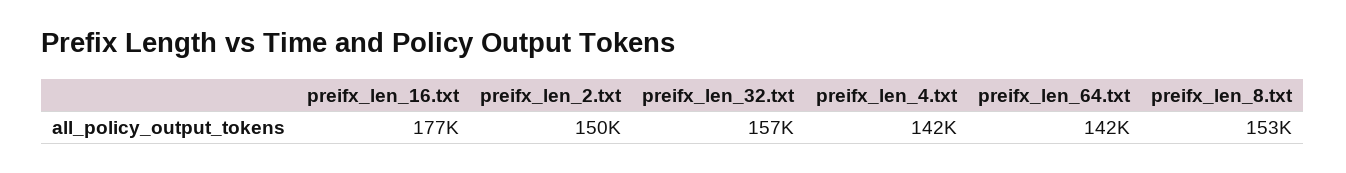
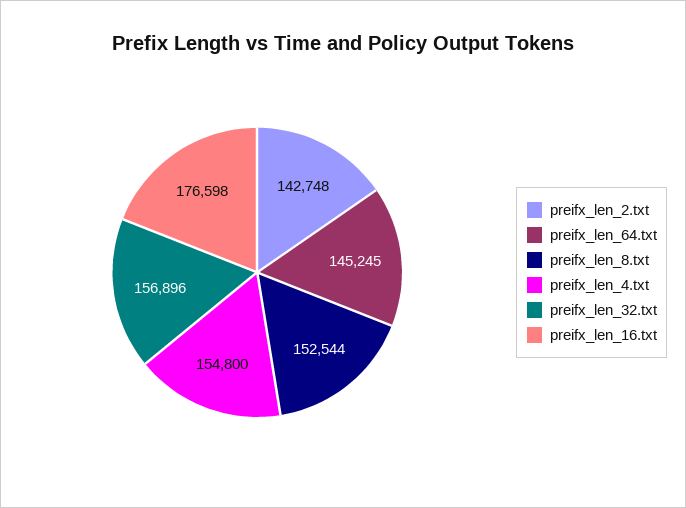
  {
    "preifx_len_16.txt": 176598,
-   "preifx_len_2.txt": 150000,
+   "preifx_len_2.txt": 142748,
    "preifx_len_32.txt": 156896,
-   "preifx_len_4.txt": 142000,
+   "preifx_len_4.txt": 154800,
-   "preifx_len_64.txt": 142000,
+   "preifx_len_64.txt": 145245,
    "preifx_len_8.txt": 152544
  }

